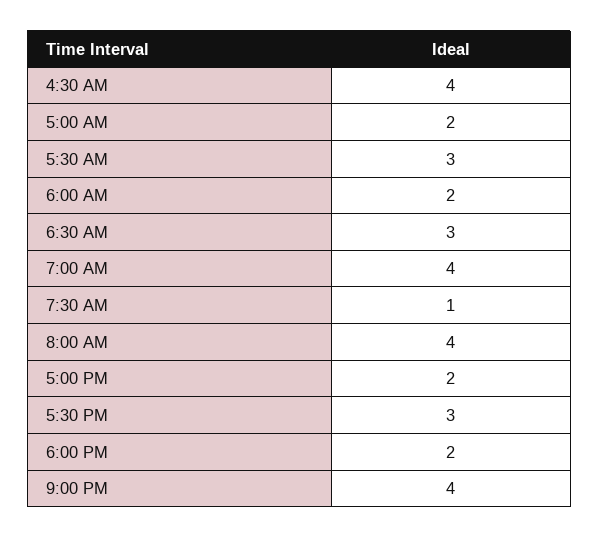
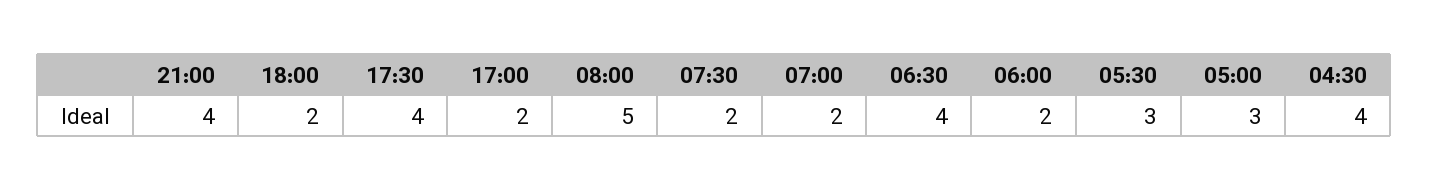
  {
    "4:30 AM": 4,
-   "5:00 AM": 2,
+   "5:00 AM": 3,
    "5:30 AM": 3,
    "6:00 AM": 2,
-   "6:30 AM": 3,
+   "6:30 AM": 4,
-   "7:00 AM": 4,
+   "7:00 AM": 2,
-   "7:30 AM": 1,
+   "7:30 AM": 2,
-   "8:00 AM": 4,
+   "8:00 AM": 5,
    "5:00 PM": 2,
-   "5:30 PM": 3,
+   "5:30 PM": 4,
    "6:00 PM": 2,
    "9:00 PM": 4
  }

